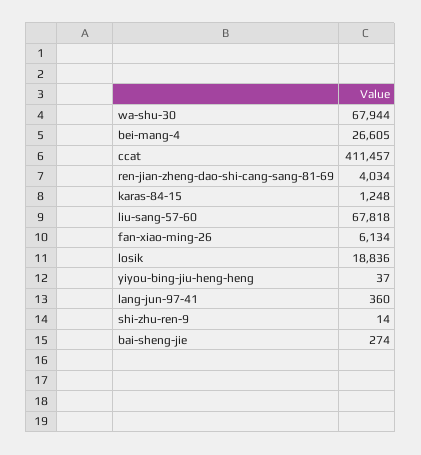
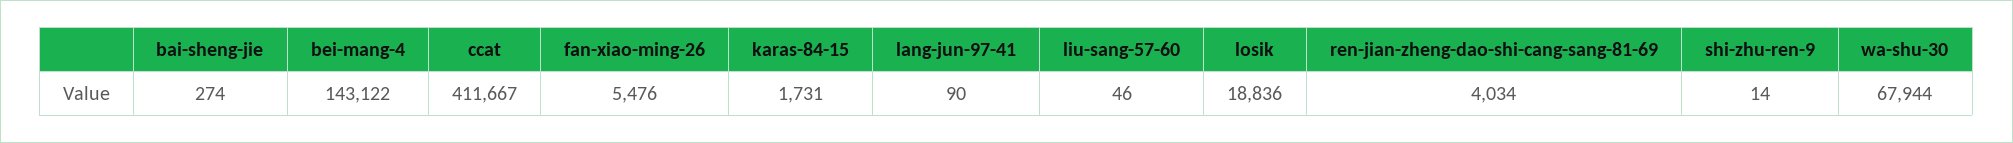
  {
    "wa-shu-30": 67944,
-   "bei-mang-4": 26605,
+   "bei-mang-4": 143122,
-   "ccat": 411457,
+   "ccat": 411667,
    "ren-jian-zheng-dao-shi-cang-sang-81-69": 4034,
-   "karas-84-15": 1248,
+   "karas-84-15": 1731,
-   "liu-sang-57-60": 67818,
+   "liu-sang-57-60": 46,
-   "fan-xiao-ming-26": 6134,
+   "fan-xiao-ming-26": 5476,
    "losik": 18836,
-   "yiyou-bing-jiu-heng-heng": 37,
-   "lang-jun-97-41": 360,
+   "lang-jun-97-41": 90,
    "shi-zhu-ren-9": 14,
    "bai-sheng-jie": 274
  }

